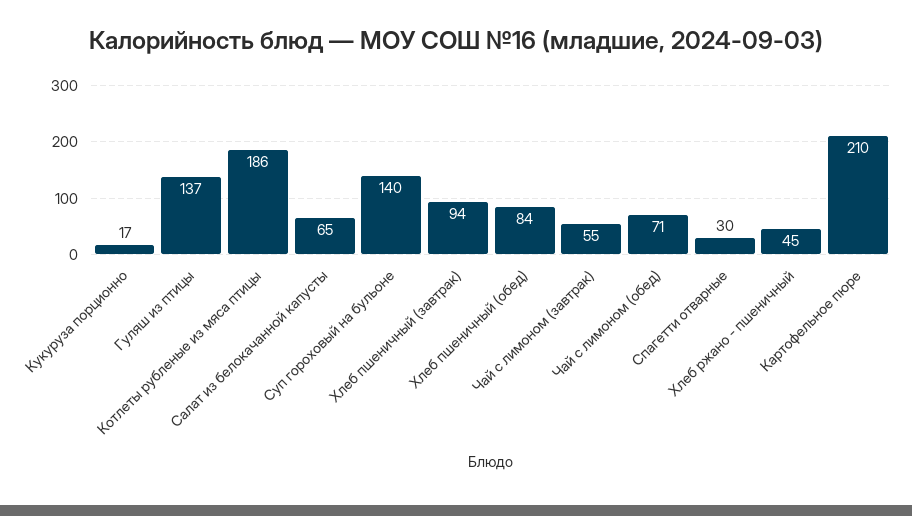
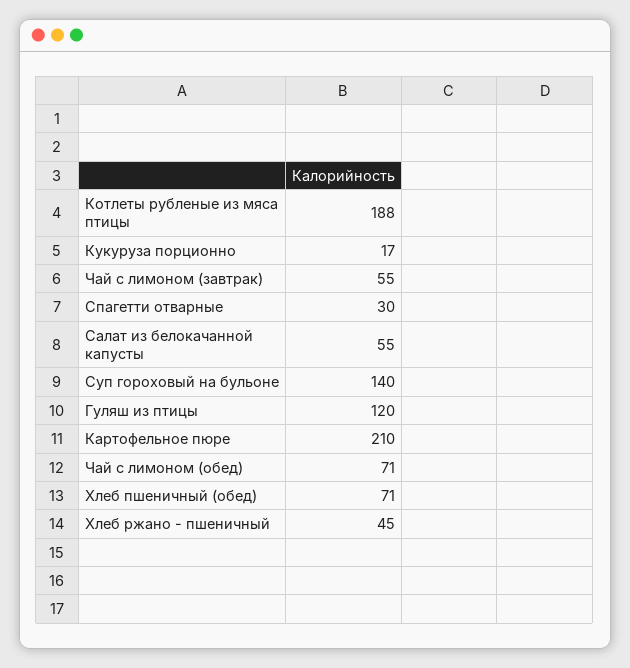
  {
    "Кукуруза порционно": 17,
-   "Гуляш из птицы": 137,
+   "Гуляш из птицы": 120,
-   "Котлеты рубленые из мяса птицы": 186,
+   "Котлеты рубленые из мяса птицы": 188,
-   "Салат из белокачанной капусты": 65,
+   "Салат из белокачанной капусты": 55,
    "Суп гороховый на бульоне": 140,
-   "Хлеб пшеничный (завтрак)": 94,
-   "Хлеб пшеничный (обед)": 84,
+   "Хлеб пшеничный (обед)": 71,
    "Чай с лимоном (завтрак)": 55,
    "Чай с лимоном (обед)": 71,
    "Спагетти отварные": 30,
    "Хлеб ржано - пшеничный": 45,
    "Картофельное пюре": 210
  }

